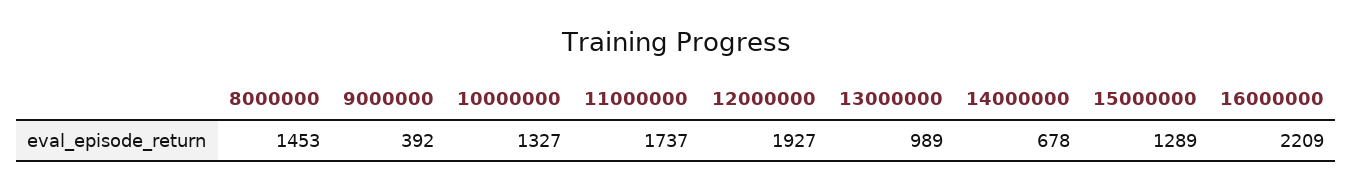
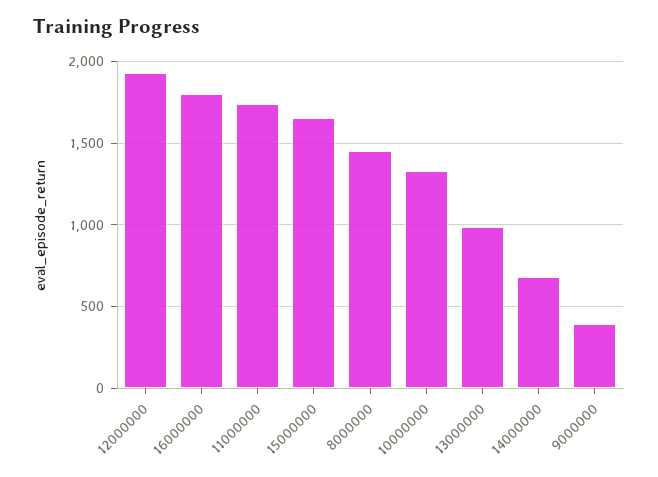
  {
    "8000000": 1453,
    "9000000": 392,
    "10000000": 1327,
    "11000000": 1737,
    "12000000": 1927,
    "13000000": 989,
    "14000000": 678,
-   "15000000": 1289,
+   "15000000": 1650,
-   "16000000": 2209
+   "16000000": 1800
  }

